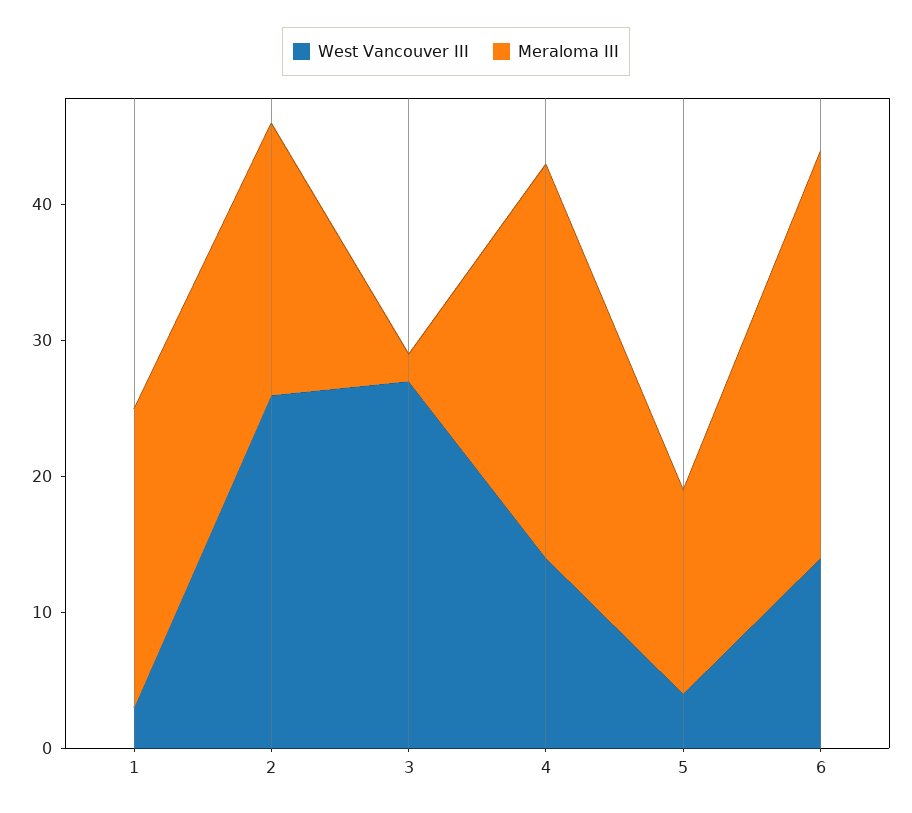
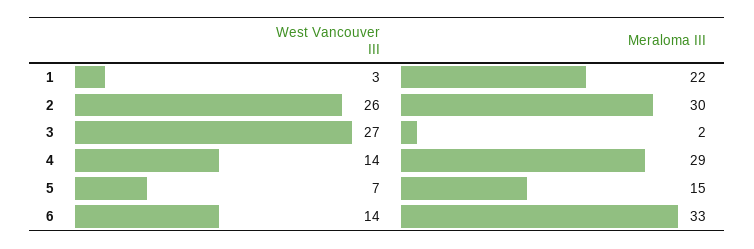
  {
    "West Vancouver III": {
      "1": 3,
      "2": 26,
      "3": 27,
      "4": 14,
-     "5": 4,
+     "5": 7,
      "6": 14
    },
    "Meraloma III": {
      "1": 22,
-     "2": 20,
+     "2": 30,
      "3": 2,
      "4": 29,
      "5": 15,
-     "6": 30
+     "6": 33
    }
  }

